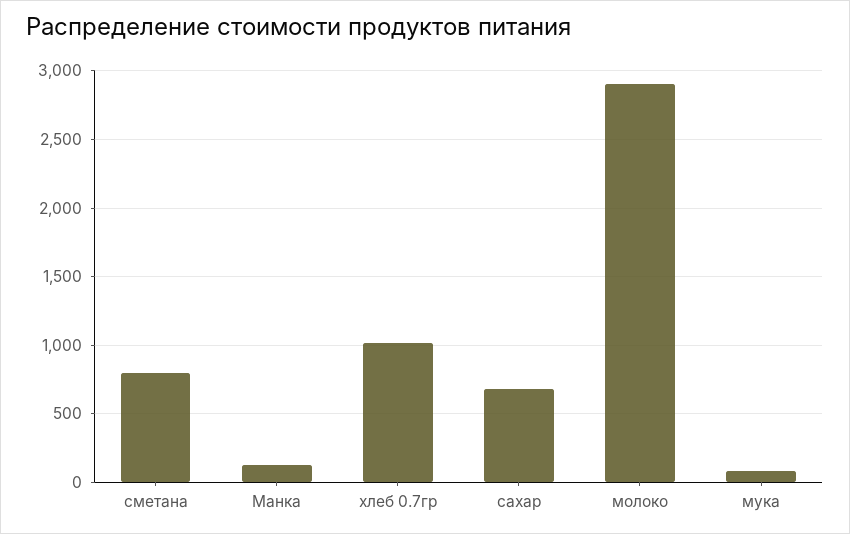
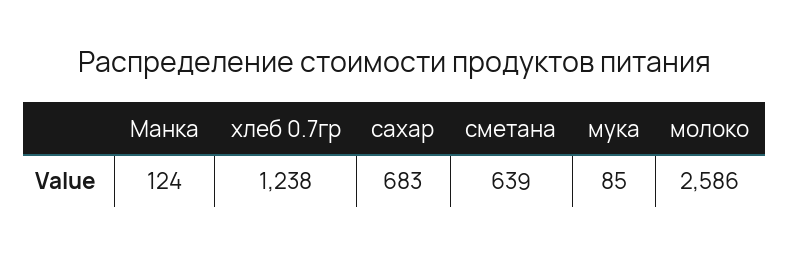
  {
-   "сметана": 800,
+   "сметана": 639,
    "Манка": 124,
-   "хлеб 0.7гр": 1000,
+   "хлеб 0.7гр": 1238,
    "сахар": 683,
-   "молоко": 2900,
+   "молоко": 2586,
    "мука": 85
  }

